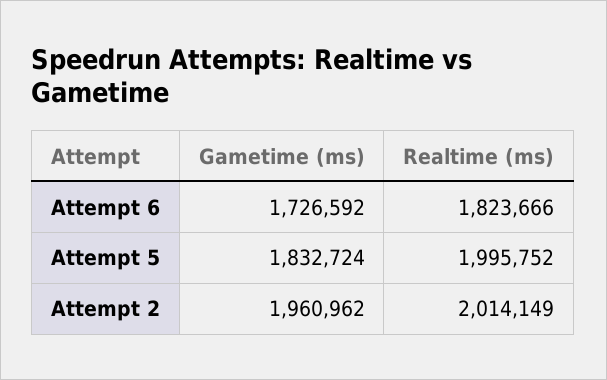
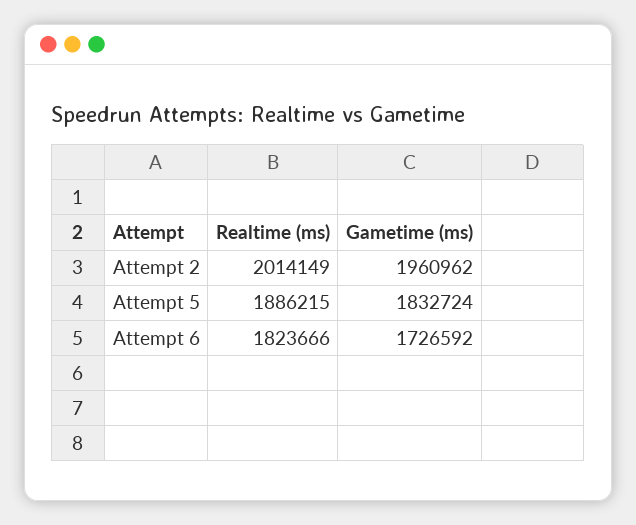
  {
    "Gametime (ms)": {
      "Attempt 6": 1726592,
      "Attempt 5": 1832724,
      "Attempt 2": 1960962
    },
    "Realtime (ms)": {
      "Attempt 6": 1823666,
-     "Attempt 5": 1995752,
+     "Attempt 5": 1886215,
      "Attempt 2": 2014149
    }
  }

